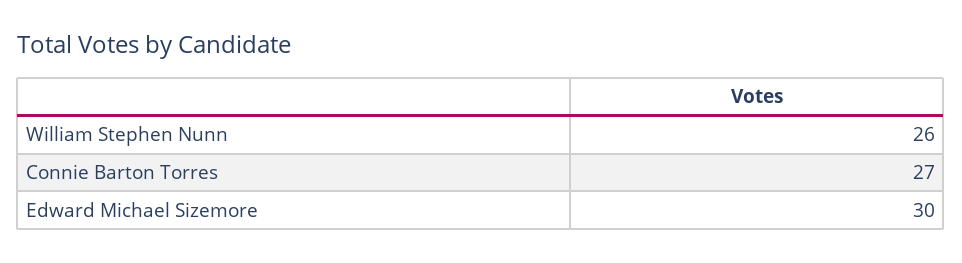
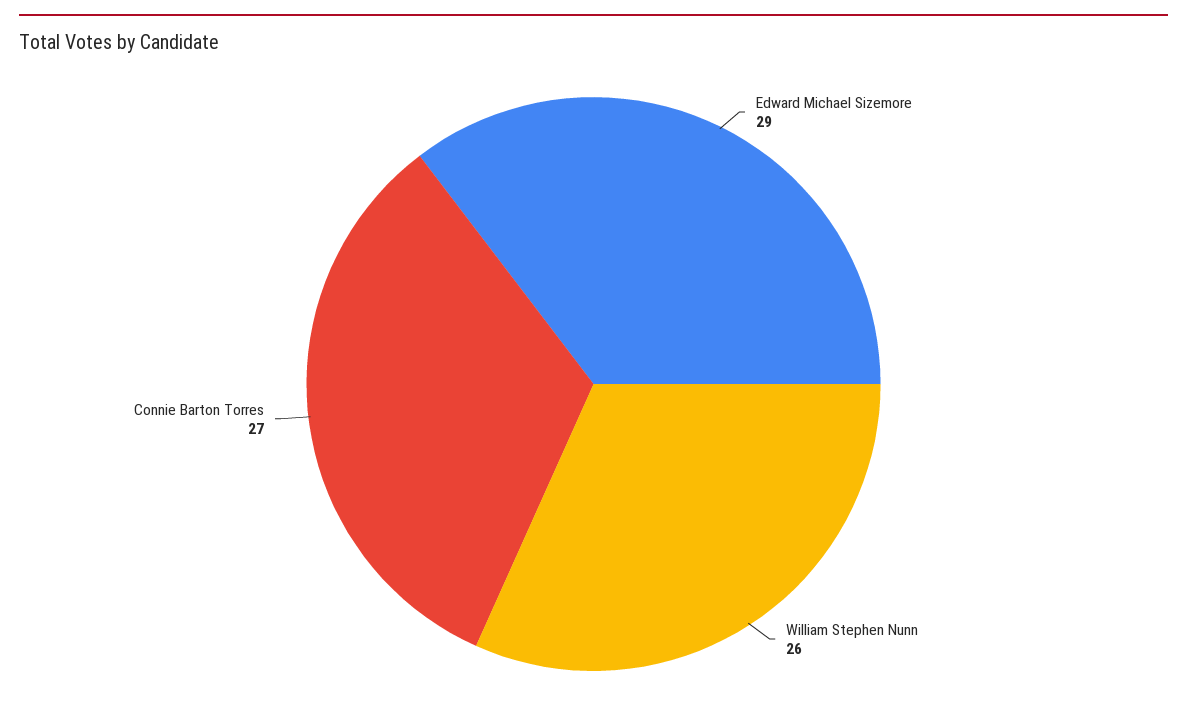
  {
    "William Stephen Nunn": 26,
    "Connie Barton Torres": 27,
-   "Edward Michael Sizemore": 30
+   "Edward Michael Sizemore": 29
  }

